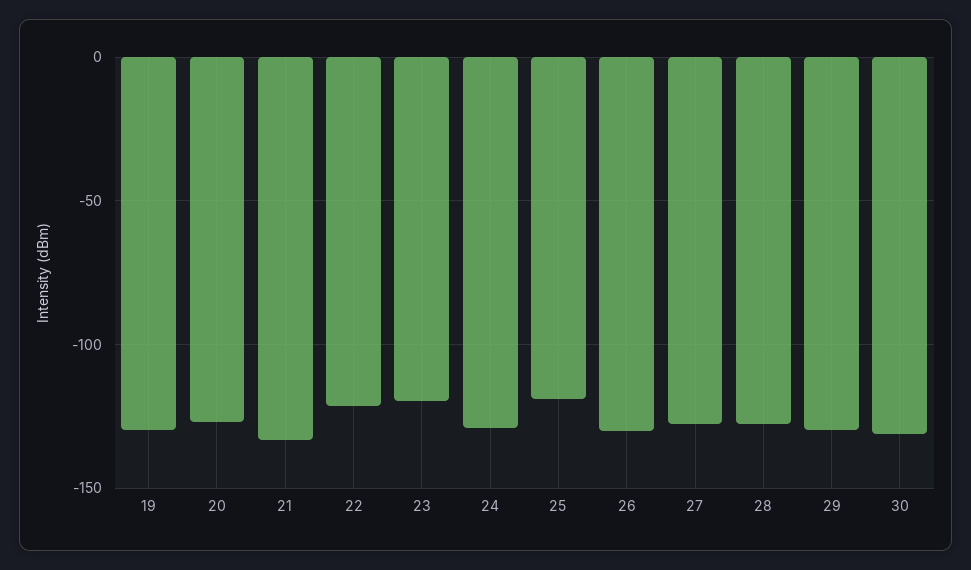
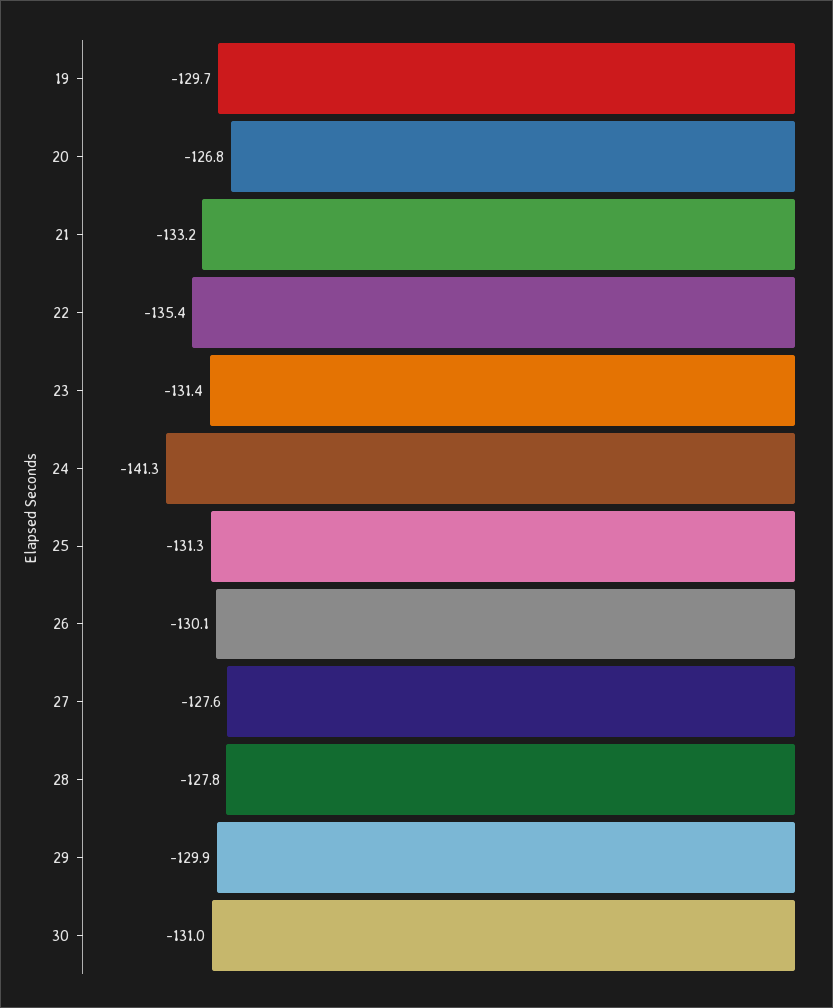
  {
    "19": -129.7,
    "20": -126.8,
    "21": -133.2,
-   "22": -120,
+   "22": -135.4,
-   "23": -120,
+   "23": -131.4,
-   "24": -130,
+   "24": -141.3,
-   "25": -120,
+   "25": -131.3,
    "26": -130.1,
    "27": -127.6,
    "28": -127.8,
    "29": -129.9,
    "30": -131
  }

